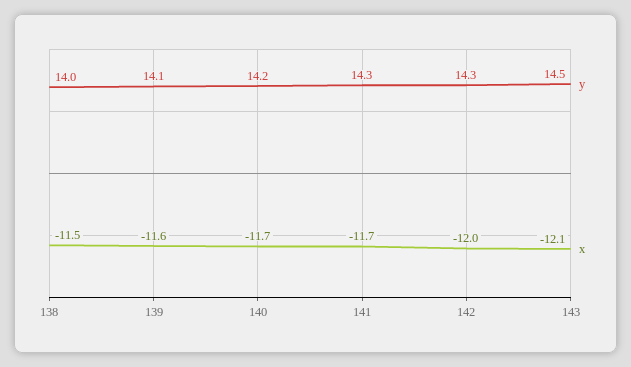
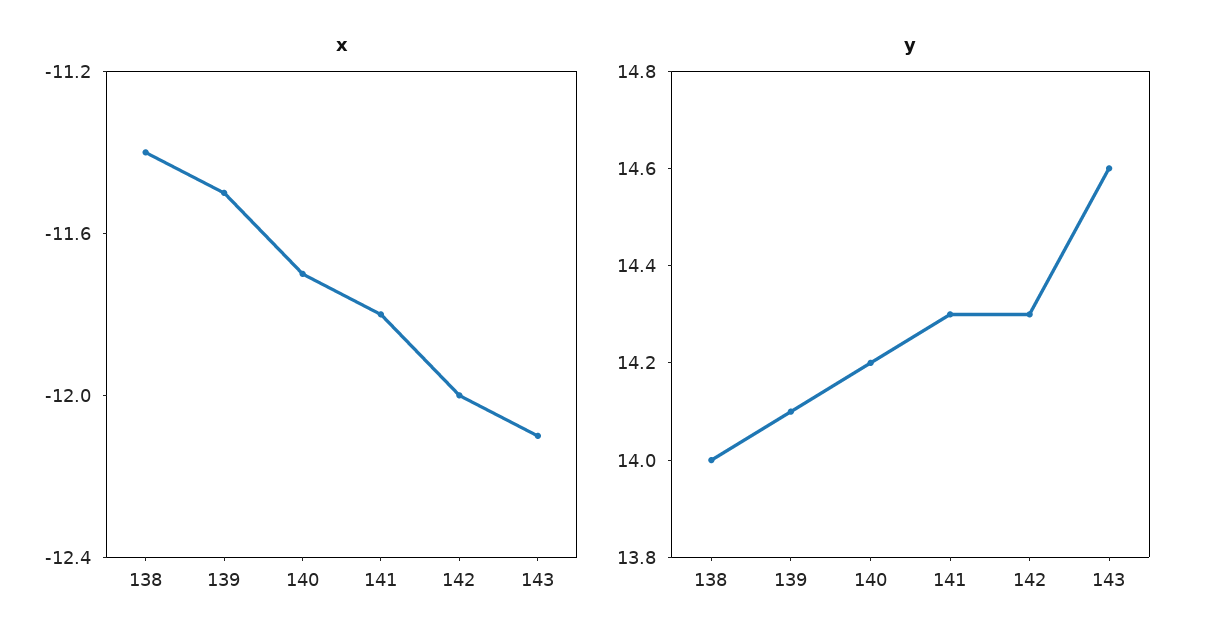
  {
    "y": {
      "138": 14,
      "139": 14.1,
      "140": 14.2,
      "141": 14.3,
      "142": 14.3,
-     "143": 14.5
+     "143": 14.6
    },
    "x": {
-     "138": -11.5,
+     "138": -11.4,
-     "139": -11.6,
+     "139": -11.5,
      "140": -11.7,
-     "141": -11.7,
+     "141": -11.8,
      "142": -12,
      "143": -12.1
    }
  }

